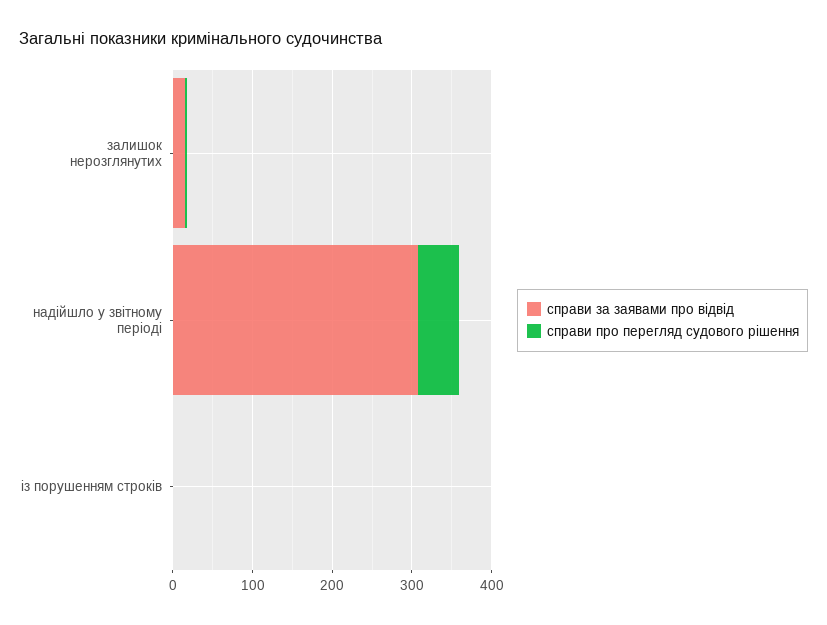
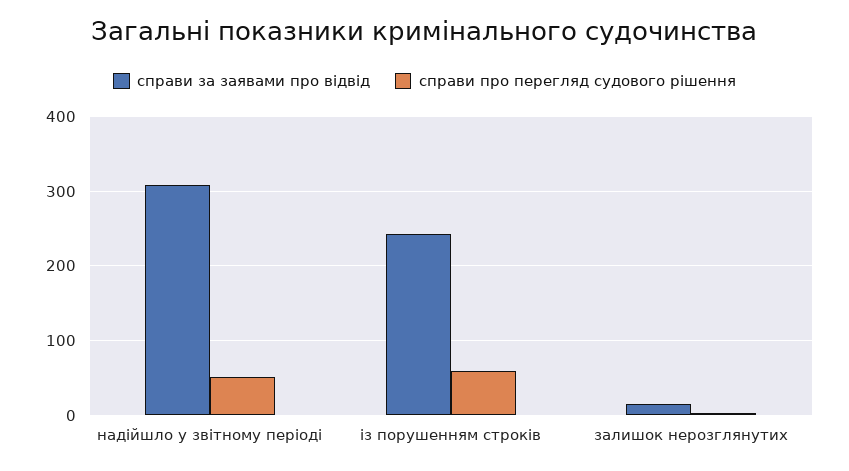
  {
    "справи за заявами про відвід": {
      "залишок нерозглянутих": 20,
      "надійшло у звітному періоді": 310,
-     "із порушенням строків": 0
+     "із порушенням строків": 240
    },
    "справи про перегляд судового рішення": {
      "залишок нерозглянутих": 0,
      "надійшло у звітному періоді": 50,
-     "із порушенням строків": 0
+     "із порушенням строків": 60
    }
  }

